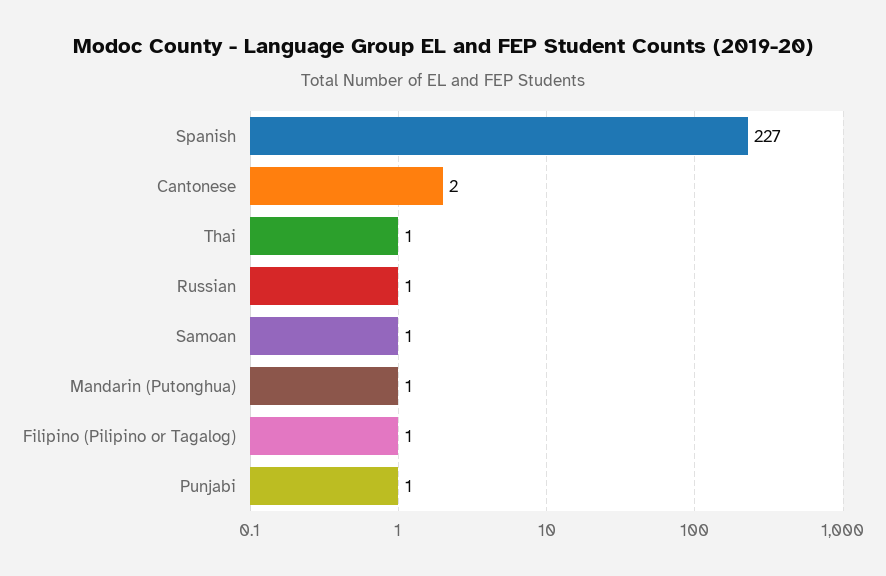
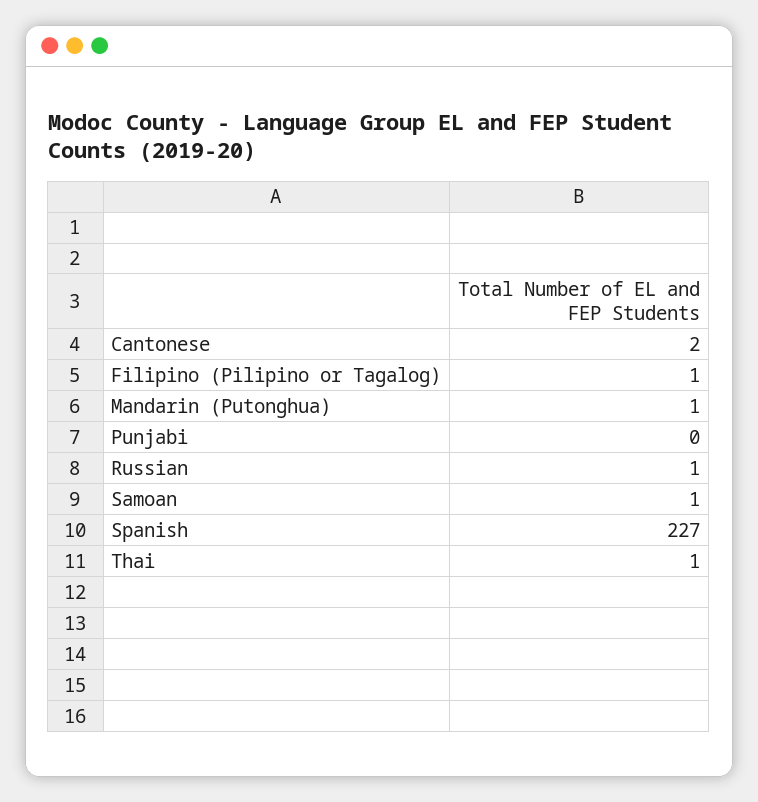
  {
    "Spanish": 227,
    "Cantonese": 2,
    "Thai": 1,
    "Russian": 1,
    "Samoan": 1,
    "Mandarin (Putonghua)": 1,
    "Filipino (Pilipino or Tagalog)": 1,
-   "Punjabi": 1
+   "Punjabi": 0
  }

